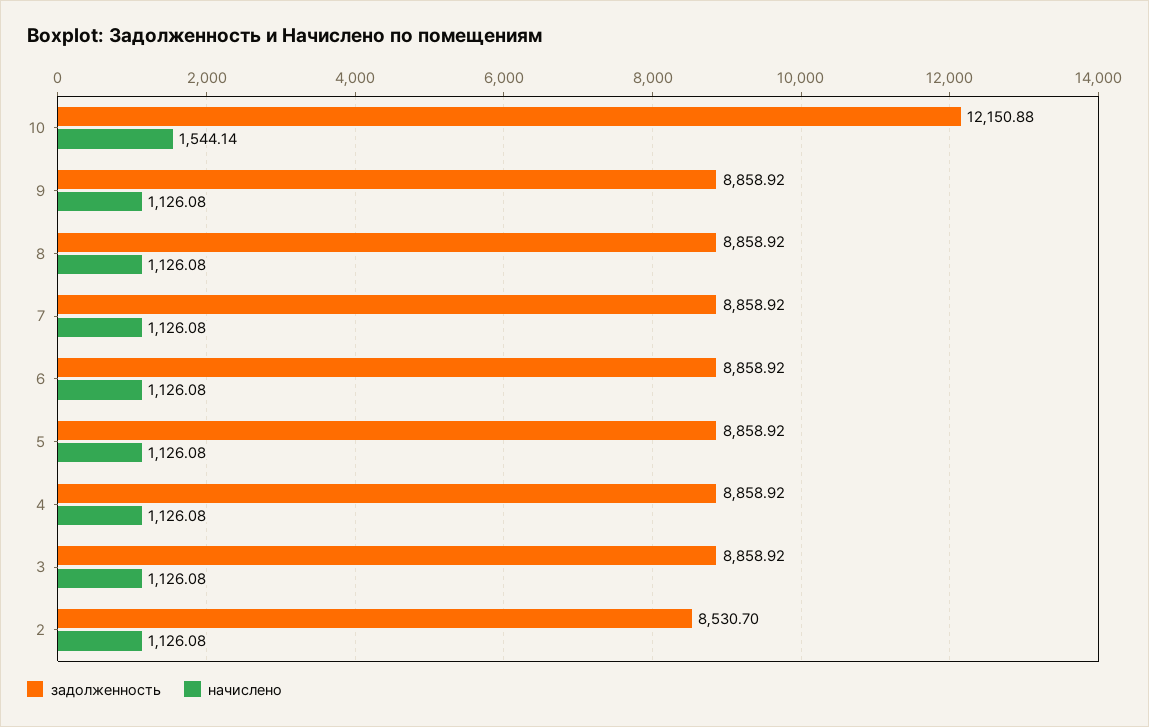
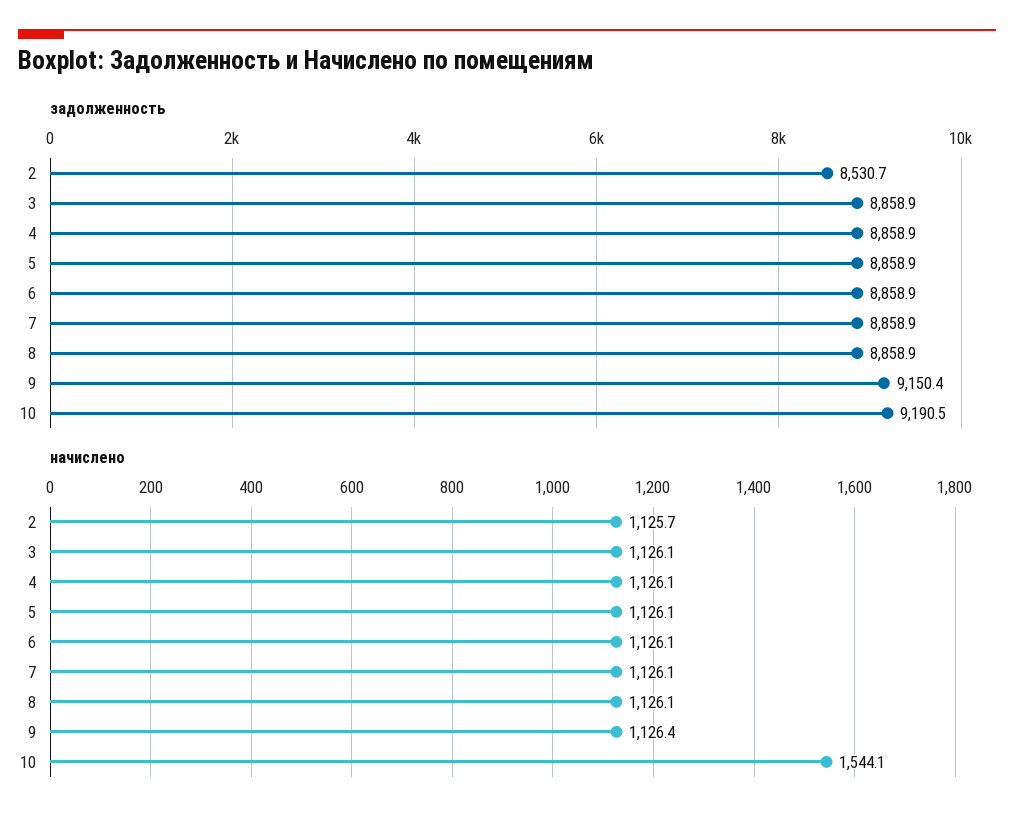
  {
    "задолженность": {
-     "10": 12150.88,
+     "10": 9190.5,
-     "9": 8858.92,
+     "9": 9150.4,
      "8": 8858.92,
      "7": 8858.92,
      "6": 8858.92,
      "5": 8858.92,
      "4": 8858.92,
      "3": 8858.92,
      "2": 8530.7
    },
    "начислено": {
      "10": 1544.14,
-     "9": 1126.08,
+     "9": 1126.4,
      "8": 1126.08,
      "7": 1126.08,
      "6": 1126.08,
      "5": 1126.08,
      "4": 1126.08,
      "3": 1126.08,
-     "2": 1126.08
+     "2": 1125.7
    }
  }

